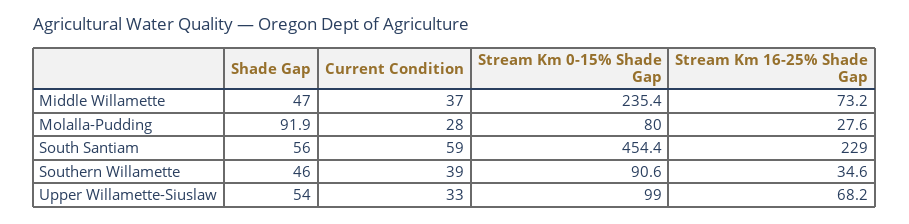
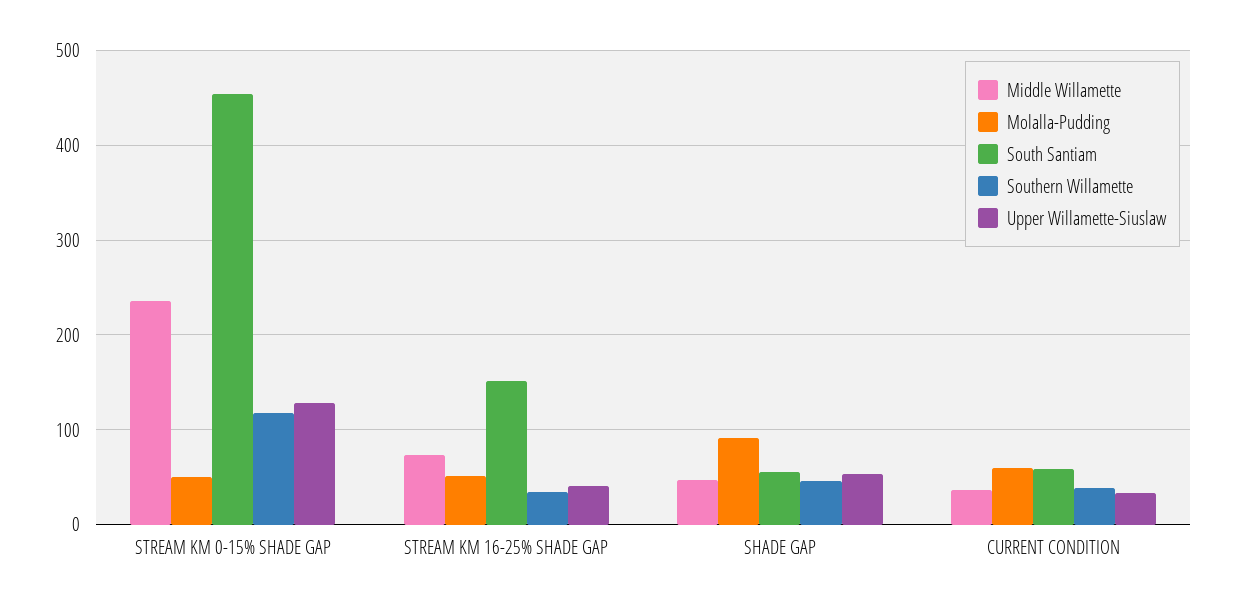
  {
    "Middle Willamette": {
      "Shade Gap": 47,
      "Current Condition": 37,
      "Stream Km 0-15% Shade Gap": 235.4,
      "Stream Km 16-25% Shade Gap": 73.2
    },
    "Molalla-Pudding": {
      "Shade Gap": 91.9,
-     "Current Condition": 28,
+     "Current Condition": 60,
-     "Stream Km 0-15% Shade Gap": 80,
+     "Stream Km 0-15% Shade Gap": 50,
-     "Stream Km 16-25% Shade Gap": 27.6
+     "Stream Km 16-25% Shade Gap": 50
    },
    "South Santiam": {
      "Shade Gap": 56,
      "Current Condition": 59,
      "Stream Km 0-15% Shade Gap": 454.4,
-     "Stream Km 16-25% Shade Gap": 229
+     "Stream Km 16-25% Shade Gap": 150
    },
    "Southern Willamette": {
      "Shade Gap": 46,
      "Current Condition": 39,
-     "Stream Km 0-15% Shade Gap": 90.6,
+     "Stream Km 0-15% Shade Gap": 120,
      "Stream Km 16-25% Shade Gap": 34.6
    },
    "Upper Willamette-Siuslaw": {
      "Shade Gap": 54,
      "Current Condition": 33,
-     "Stream Km 0-15% Shade Gap": 99,
+     "Stream Km 0-15% Shade Gap": 130,
-     "Stream Km 16-25% Shade Gap": 68.2
+     "Stream Km 16-25% Shade Gap": 40
    }
  }

